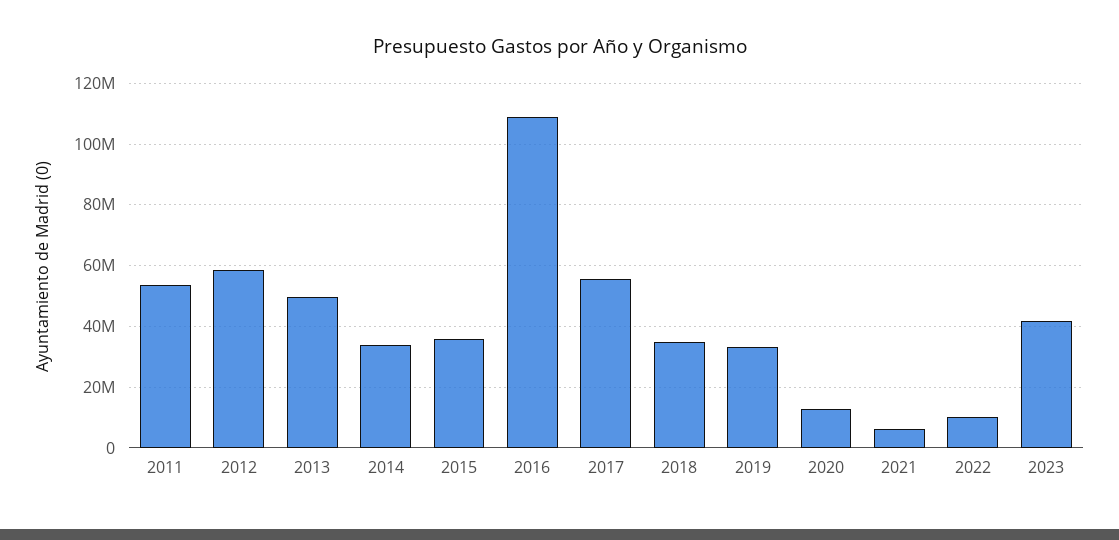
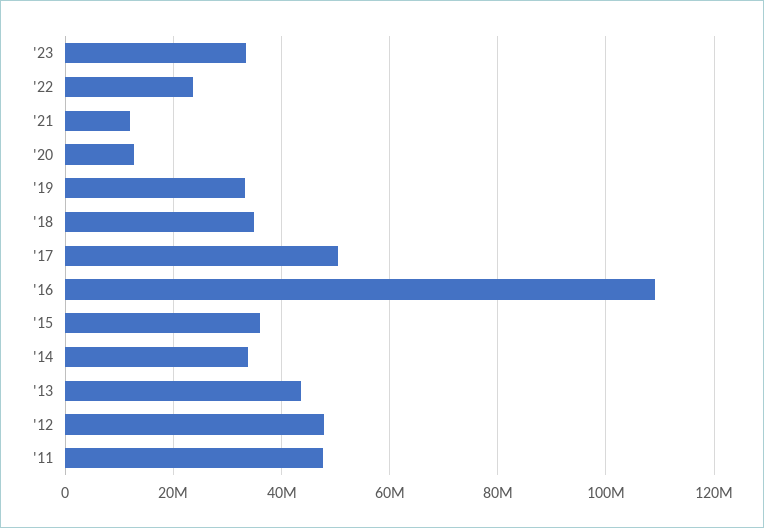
  {
-   "2011": 54000000,
+   "2011": 48000000,
-   "2012": 58000000,
+   "2012": 48000000,
-   "2013": 50000000,
+   "2013": 44000000,
    "2014": 34000000,
    "2015": 36000000,
    "2016": 110000000,
-   "2017": 56000000,
+   "2017": 50000000,
    "2018": 34000000,
    "2019": 34000000,
    "2020": 12000000,
-   "2021": 6000000,
+   "2021": 12000000,
-   "2022": 10000000,
+   "2022": 24000000,
-   "2023": 42000000
+   "2023": 34000000
  }

